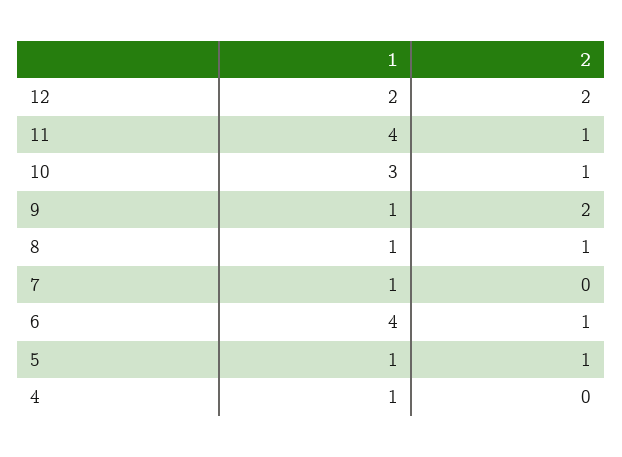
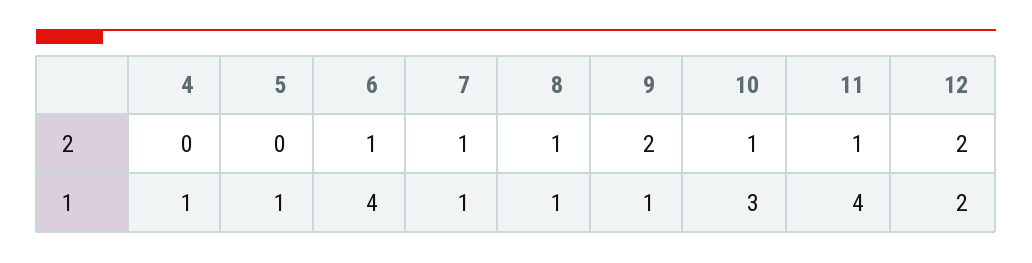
  {
    "1": {
      "12": 2,
      "11": 4,
      "10": 3,
      "9": 1,
      "8": 1,
      "7": 1,
      "6": 4,
      "5": 1,
      "4": 1
    },
    "2": {
      "12": 2,
      "11": 1,
      "10": 1,
      "9": 2,
      "8": 1,
-     "7": 0,
+     "7": 1,
      "6": 1,
-     "5": 1,
+     "5": 0,
      "4": 0
    }
  }

